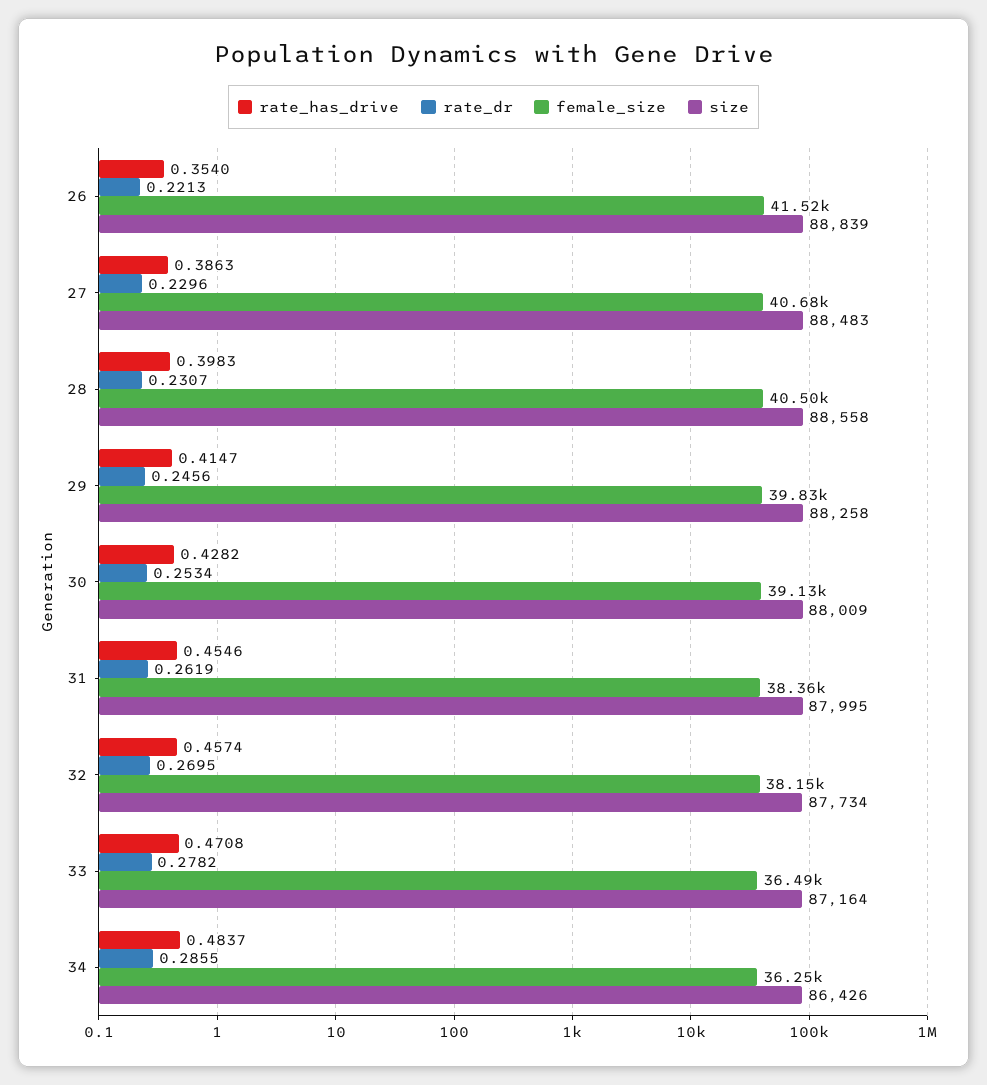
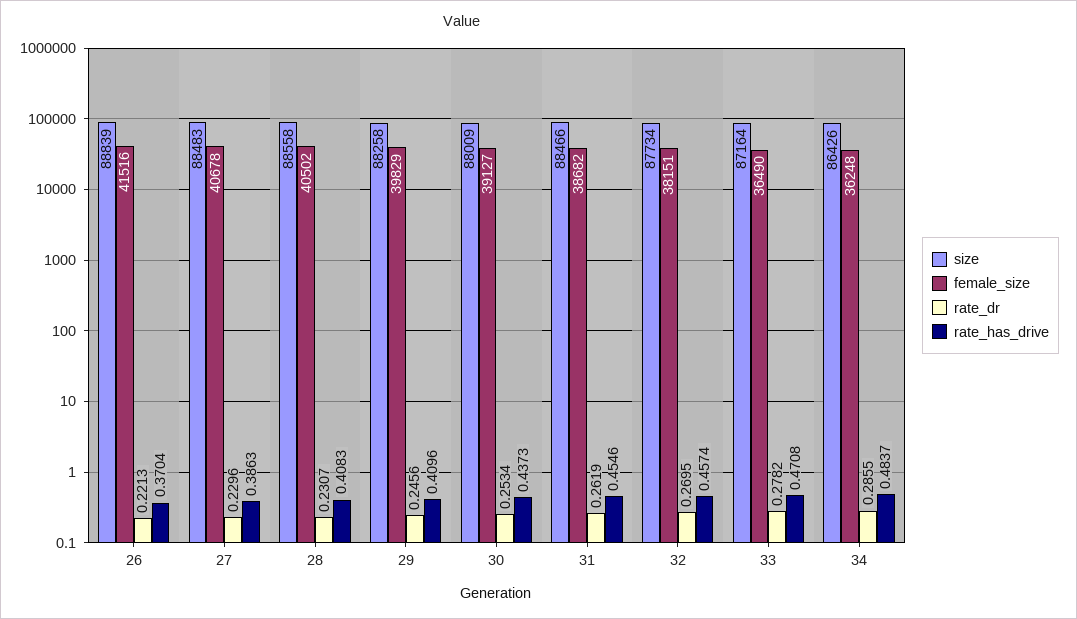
  {
    "rate_has_drive": {
-     "26": 0.354,
+     "26": 0.3704,
      "27": 0.3863,
-     "28": 0.3983,
+     "28": 0.4083,
-     "29": 0.4147,
+     "29": 0.4096,
-     "30": 0.4282,
+     "30": 0.4373,
      "31": 0.4546,
      "32": 0.4574,
      "33": 0.4708,
      "34": 0.4837
    },
    "rate_dr": {
      "26": 0.2213,
      "27": 0.2296,
      "28": 0.2307,
      "29": 0.2456,
      "30": 0.2534,
      "31": 0.2619,
      "32": 0.2695,
      "33": 0.2782,
      "34": 0.2855
    },
    "female_size": {
      "26": 41516,
      "27": 40678,
      "28": 40502,
      "29": 39829,
      "30": 39127,
-     "31": 38360,
+     "31": 38682,
      "32": 38151,
      "33": 36490,
      "34": 36248
    },
    "size": {
      "26": 88839,
      "27": 88483,
      "28": 88558,
      "29": 88258,
      "30": 88009,
-     "31": 87995,
+     "31": 88466,
      "32": 87734,
      "33": 87164,
      "34": 86426
    }
  }

